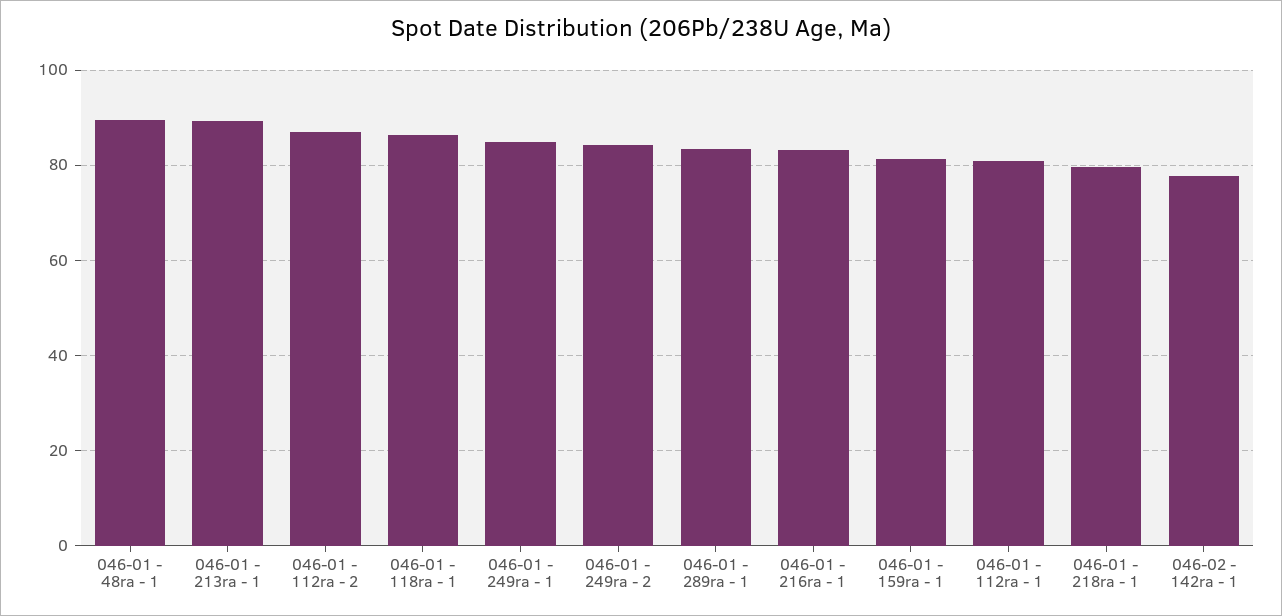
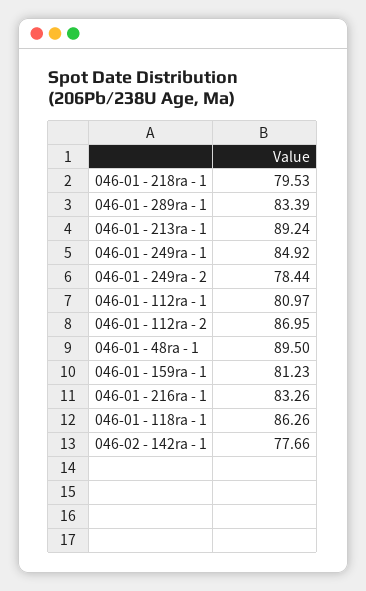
  {
    "046-01 - 48ra - 1": 89.5,
    "046-01 - 213ra - 1": 89.24,
    "046-01 - 112ra - 2": 86.95,
    "046-01 - 118ra - 1": 86.26,
    "046-01 - 249ra - 1": 84.92,
-   "046-01 - 249ra - 2": 84,
+   "046-01 - 249ra - 2": 78.44,
    "046-01 - 289ra - 1": 83.39,
    "046-01 - 216ra - 1": 83.26,
    "046-01 - 159ra - 1": 81.23,
    "046-01 - 112ra - 1": 80.97,
    "046-01 - 218ra - 1": 79.53,
    "046-02 - 142ra - 1": 77.66
  }

